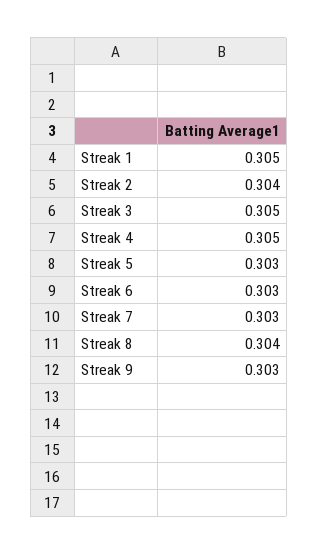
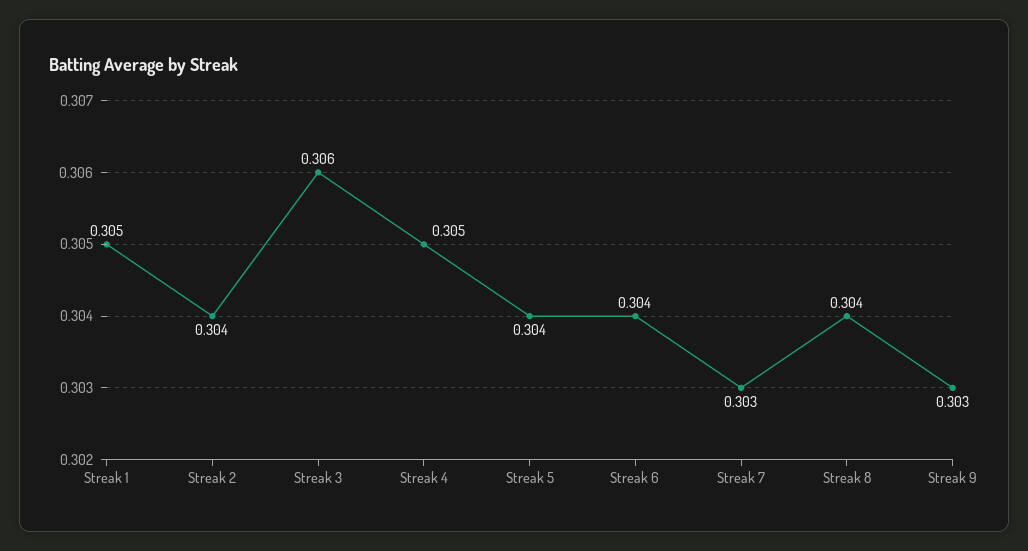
  {
    "Streak 1": 0.305,
    "Streak 2": 0.304,
-   "Streak 3": 0.305,
+   "Streak 3": 0.306,
    "Streak 4": 0.305,
-   "Streak 5": 0.303,
+   "Streak 5": 0.304,
-   "Streak 6": 0.303,
+   "Streak 6": 0.304,
    "Streak 7": 0.303,
    "Streak 8": 0.304,
    "Streak 9": 0.303
  }

